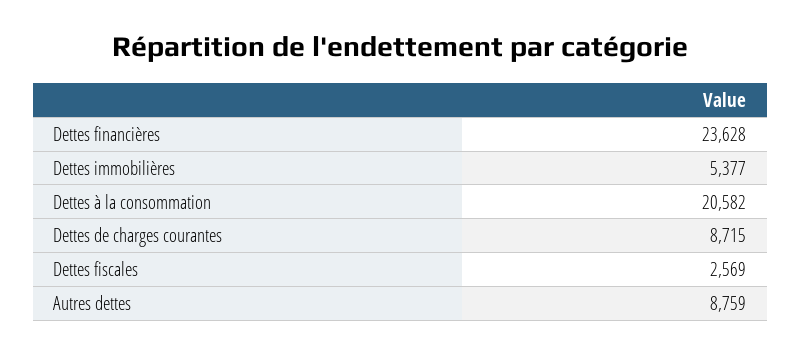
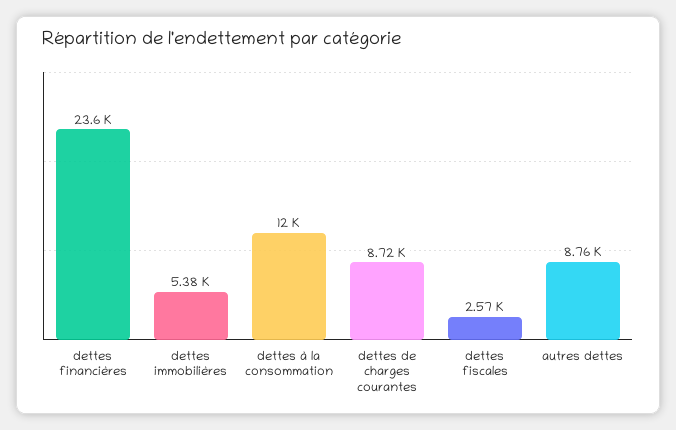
  {
    "Dettes financières": 23628,
    "Dettes immobilières": 5377,
-   "Dettes à la consommation": 20582,
+   "Dettes à la consommation": 12000,
    "Dettes de charges courantes": 8715,
    "Dettes fiscales": 2569,
    "Autres dettes": 8759
  }

